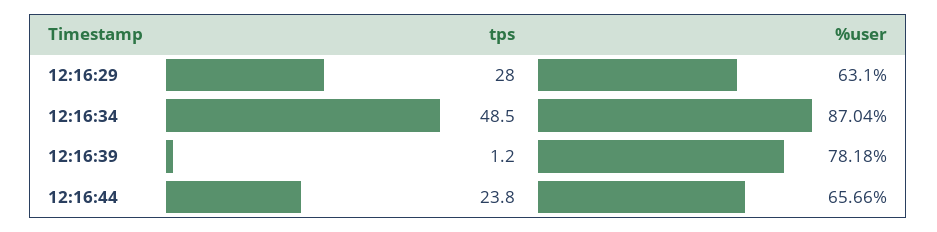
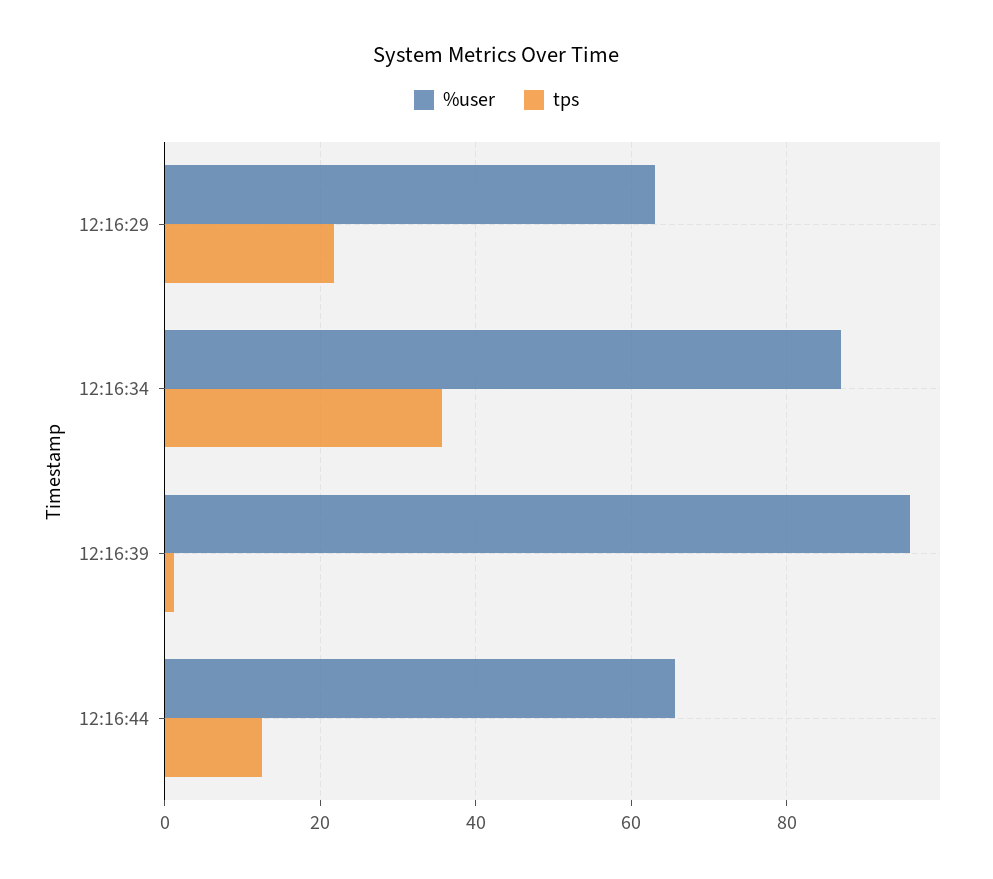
  {
    "tps": {
-     "12:16:29": 28,
+     "12:16:29": 22,
-     "12:16:34": 48.5,
+     "12:16:34": 36,
      "12:16:39": 1.2,
-     "12:16:44": 23.8
+     "12:16:44": 12
    },
    "%user": {
      "12:16:29": 63.1,
      "12:16:34": 87.04,
-     "12:16:39": 78.18,
+     "12:16:39": 96,
      "12:16:44": 65.66
    }
  }

